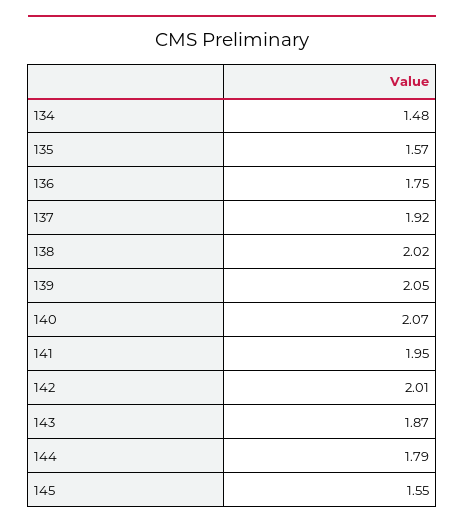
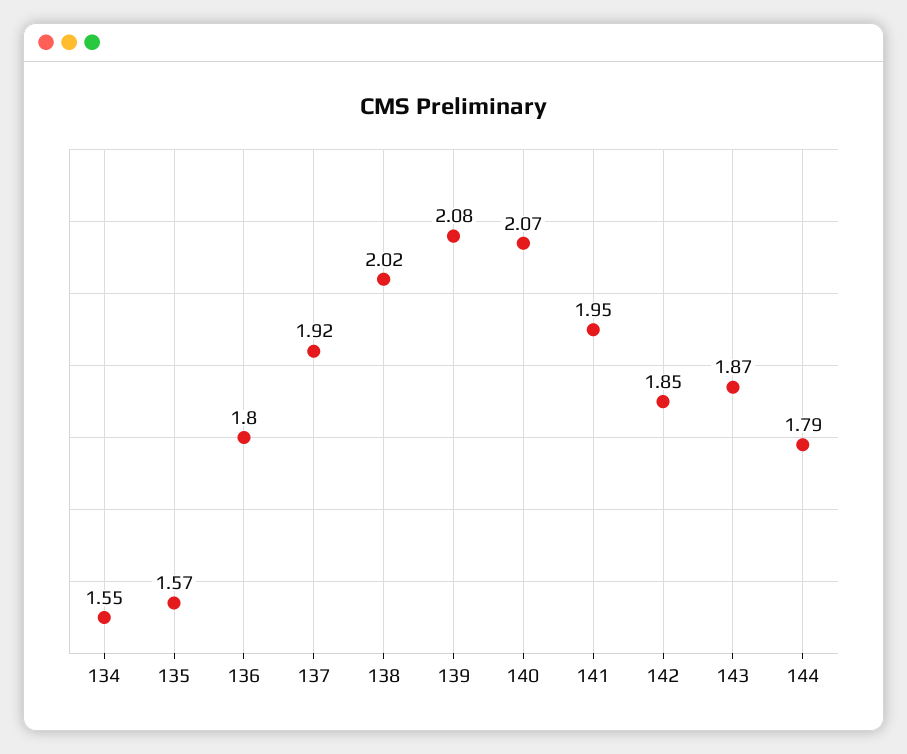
  {
-   "134": 1.48,
+   "134": 1.55,
    "135": 1.57,
-   "136": 1.75,
+   "136": 1.8,
    "137": 1.92,
    "138": 2.02,
-   "139": 2.05,
+   "139": 2.08,
    "140": 2.07,
    "141": 1.95,
-   "142": 2.01,
+   "142": 1.85,
    "143": 1.87,
-   "144": 1.79,
+   "144": 1.79
-   "145": 1.55
  }

